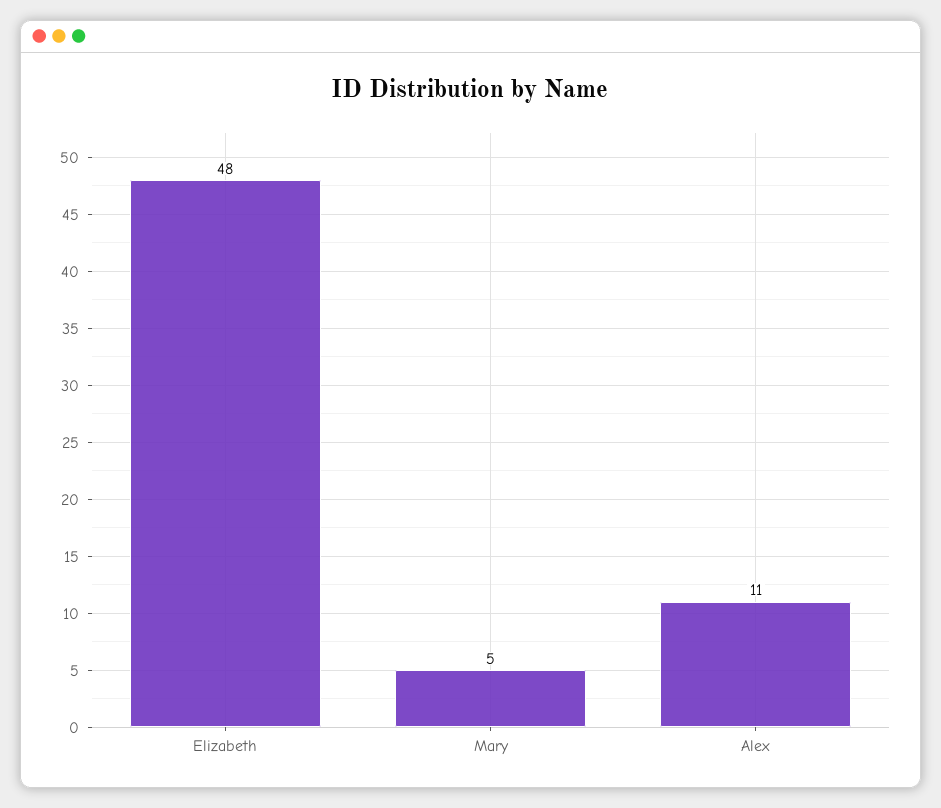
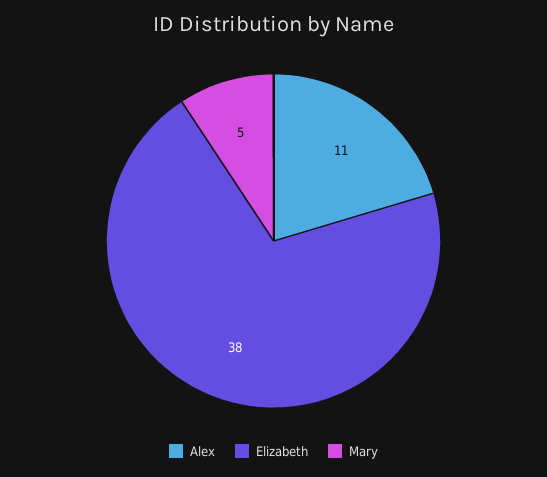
  {
-   "Elizabeth": 48,
+   "Elizabeth": 38,
    "Mary": 5,
    "Alex": 11
  }

